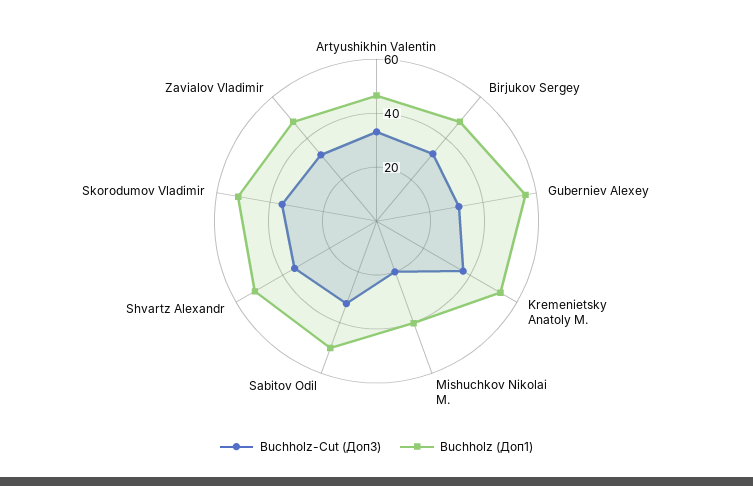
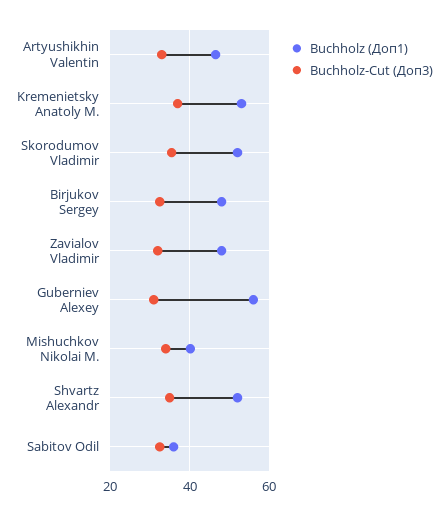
  {
    "Buchholz-Cut (Доп3)": {
      "Artyushikhin Valentin": 34,
      "Birjukov Sergey": 32,
      "Guberniev Alexey": 32,
      "Kremenietsky Anatoly M.": 38,
-     "Mishuchkov Nikolai M.": 20,
+     "Mishuchkov Nikolai M.": 34,
      "Sabitov Odil": 32,
      "Shvartz Alexandr": 36,
      "Skorodumov Vladimir": 36,
      "Zavialov Vladimir": 32
    },
    "Buchholz (Доп1)": {
      "Artyushikhin Valentin": 46,
      "Birjukov Sergey": 48,
      "Guberniev Alexey": 56,
      "Kremenietsky Anatoly M.": 54,
      "Mishuchkov Nikolai M.": 40,
-     "Sabitov Odil": 50,
+     "Sabitov Odil": 36,
      "Shvartz Alexandr": 52,
      "Skorodumov Vladimir": 52,
      "Zavialov Vladimir": 48
    }
  }

